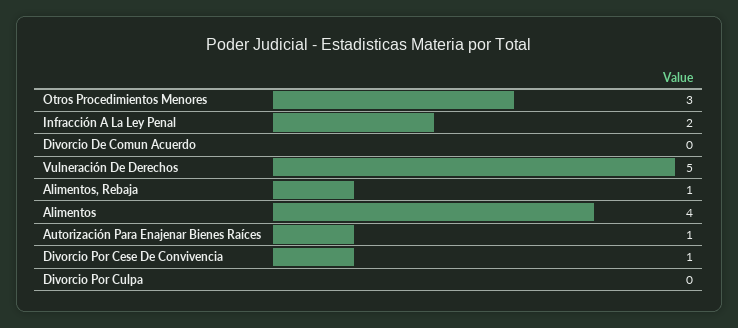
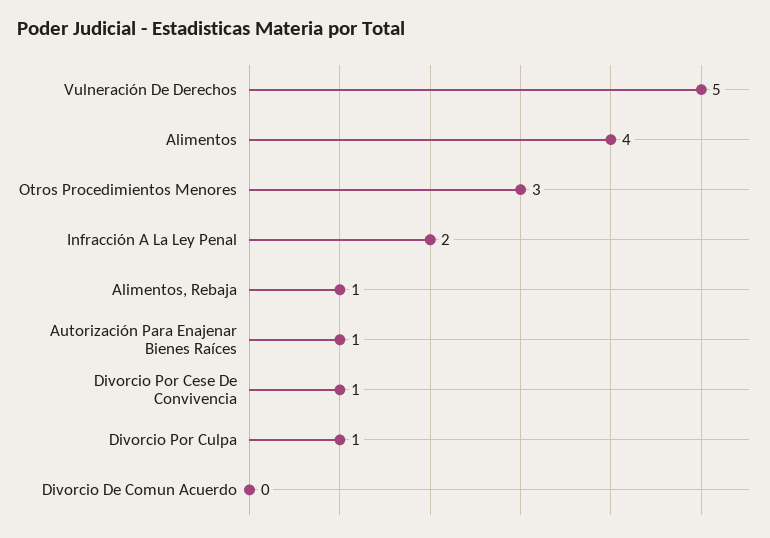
  {
    "Otros Procedimientos Menores": 3,
    "Infracción A La Ley Penal": 2,
    "Divorcio De Comun Acuerdo": 0,
    "Vulneración De Derechos": 5,
    "Alimentos, Rebaja": 1,
    "Alimentos": 4,
    "Autorización Para Enajenar Bienes Raíces": 1,
    "Divorcio Por Cese De Convivencia": 1,
-   "Divorcio Por Culpa": 0
+   "Divorcio Por Culpa": 1
  }

